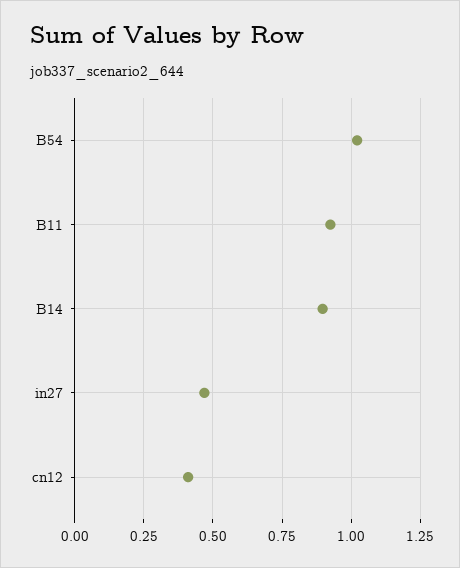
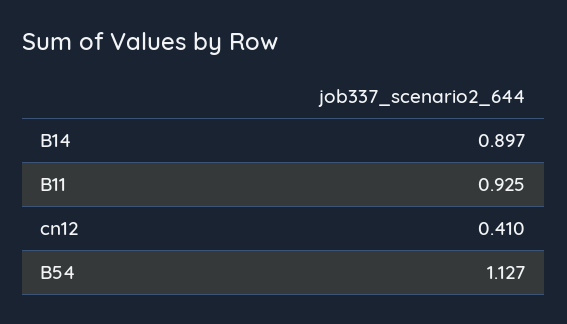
  {
-   "B54": 1.025,
+   "B54": 1.127,
    "B11": 0.925,
    "B14": 0.897,
-   "in27": 0.475,
    "cn12": 0.41
  }

